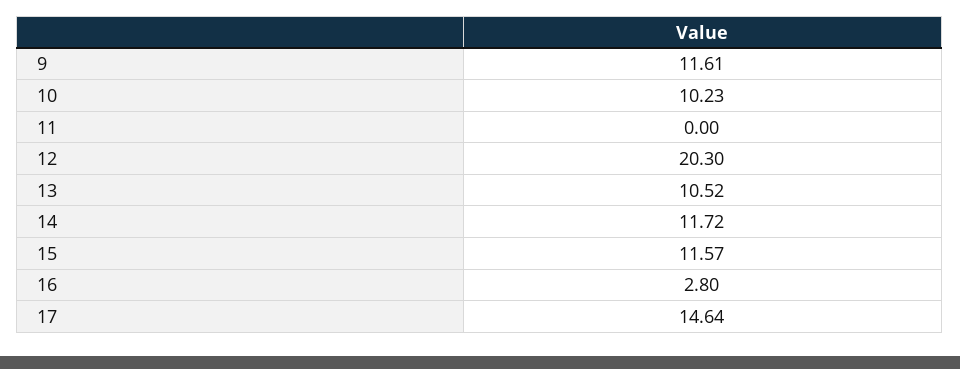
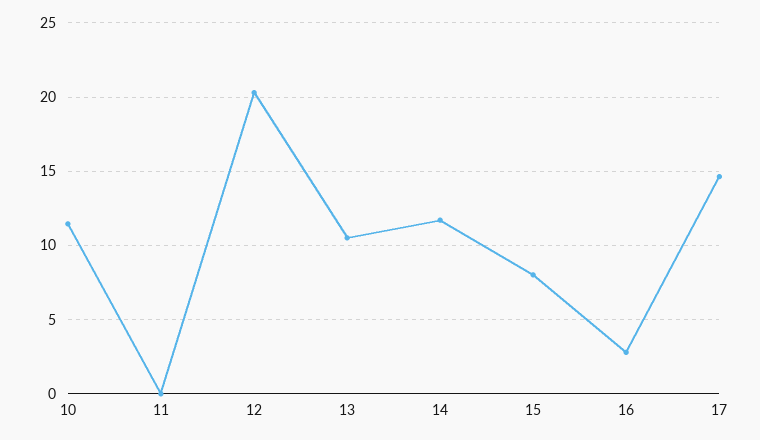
  {
-   "9": 11.61,
-   "10": 10.23,
+   "10": 11.5,
    "11": 0,
    "12": 20.3,
    "13": 10.52,
    "14": 11.72,
-   "15": 11.57,
+   "15": 8,
    "16": 2.8,
    "17": 14.64
  }

